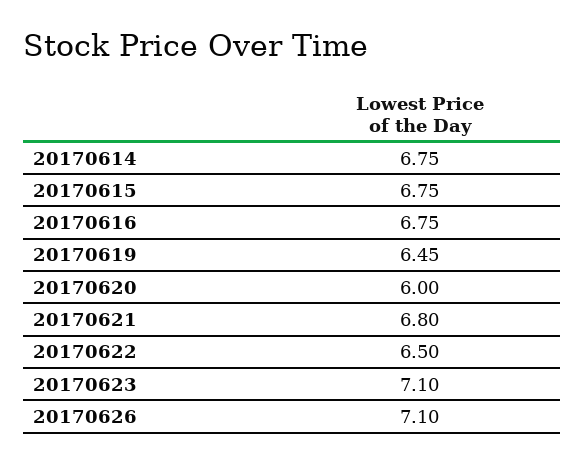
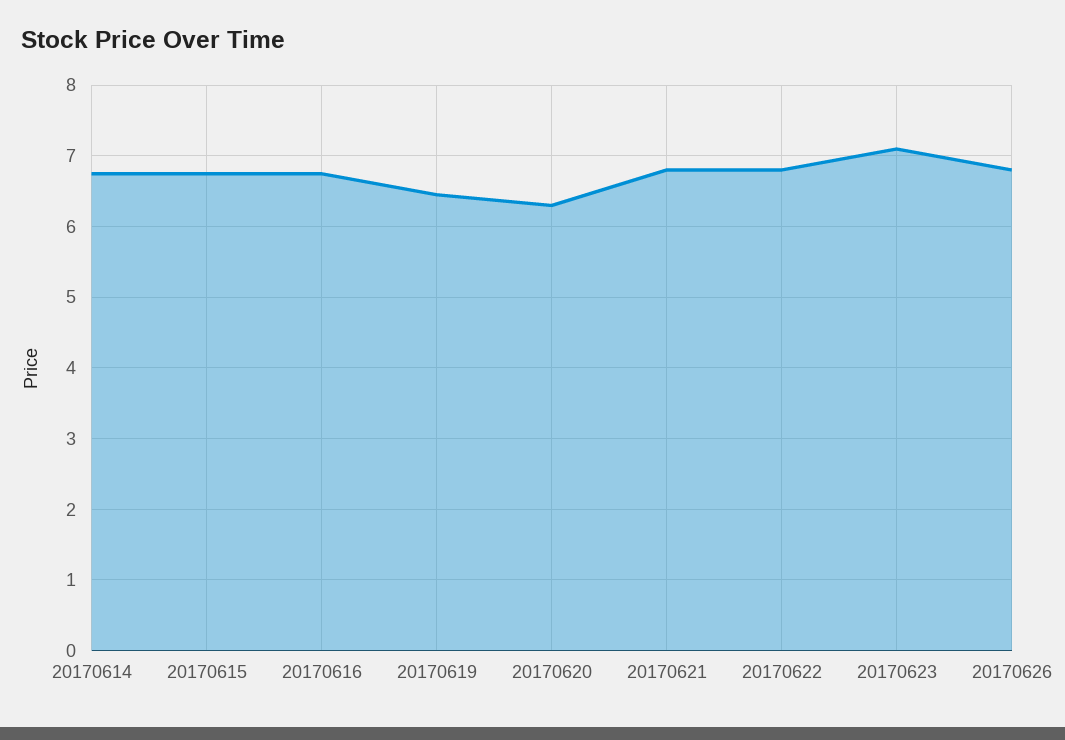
  {
    "20170614": 6.75,
    "20170615": 6.75,
    "20170616": 6.75,
    "20170619": 6.45,
-   "20170620": 6,
+   "20170620": 6.3,
    "20170621": 6.8,
-   "20170622": 6.5,
+   "20170622": 6.8,
    "20170623": 7.1,
-   "20170626": 7.1
+   "20170626": 6.8
  }

